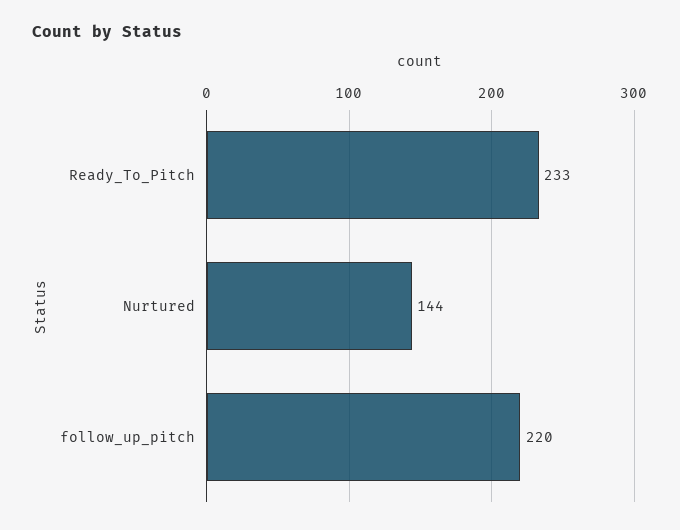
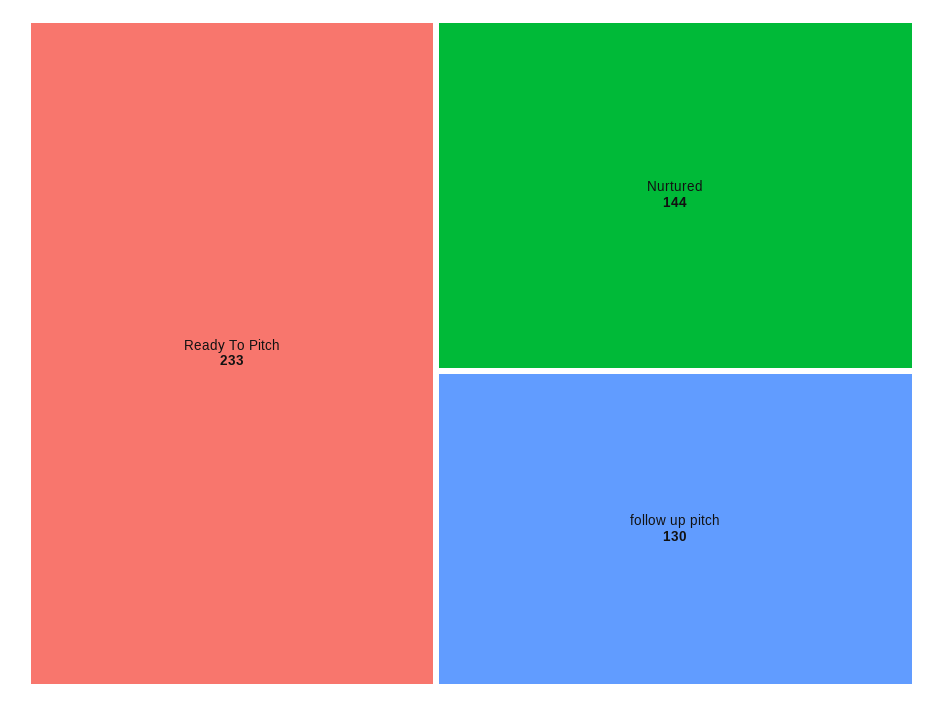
  {
    "Ready_To_Pitch": 233,
    "Nurtured": 144,
-   "follow_up_pitch": 220
+   "follow_up_pitch": 130
  }

